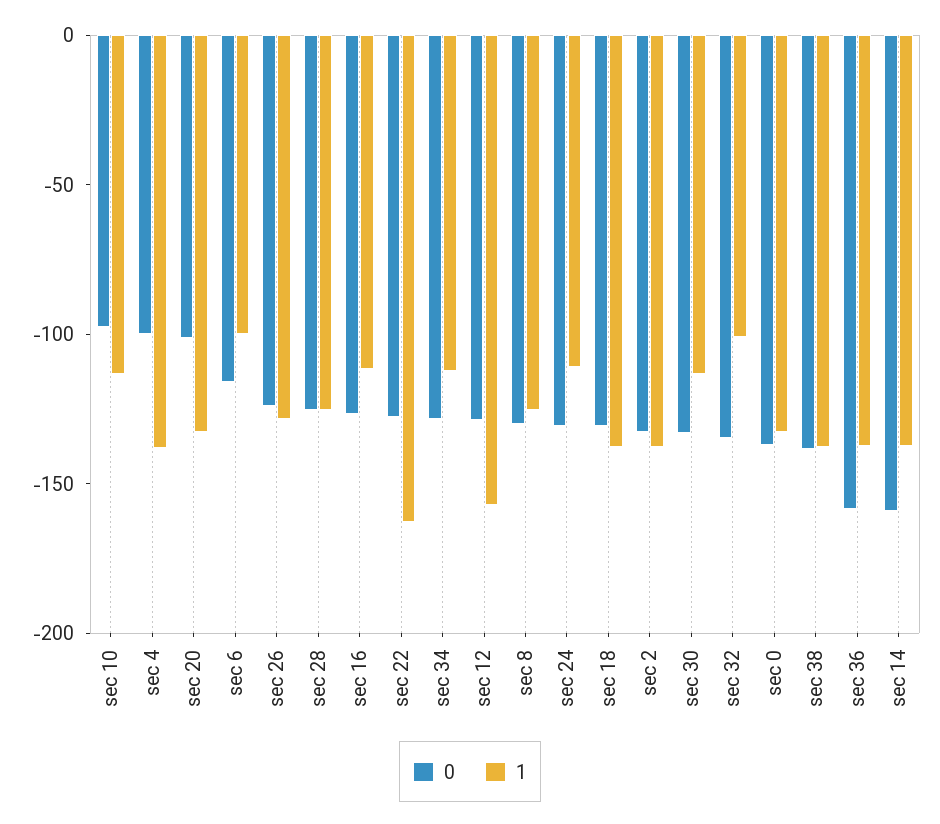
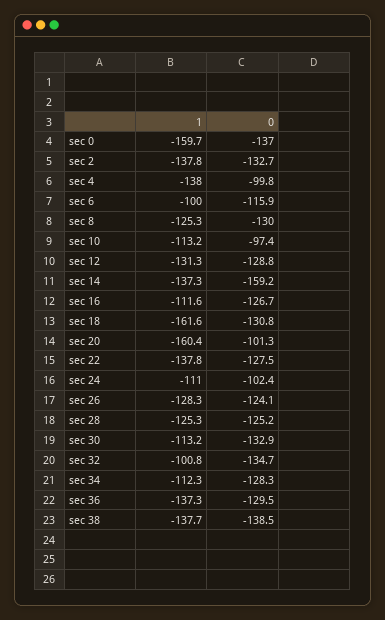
  {
    "0": {
      "sec 10": -97.4,
      "sec 4": -99.8,
      "sec 20": -101.3,
      "sec 6": -115.9,
      "sec 26": -124.1,
      "sec 28": -125.2,
      "sec 16": -126.7,
      "sec 22": -127.5,
      "sec 34": -128.3,
      "sec 12": -128.8,
      "sec 8": -130,
-     "sec 24": -130,
+     "sec 24": -102.4,
      "sec 18": -130.8,
      "sec 2": -132.7,
      "sec 30": -132.9,
      "sec 32": -134.7,
      "sec 0": -137,
      "sec 38": -138.5,
-     "sec 36": -160,
+     "sec 36": -129.5,
      "sec 14": -159.2
    },
    "1": {
      "sec 10": -113.2,
      "sec 4": -138,
-     "sec 20": -130,
+     "sec 20": -160.4,
      "sec 6": -100,
      "sec 26": -128.3,
      "sec 28": -125.3,
      "sec 16": -111.6,
-     "sec 22": -160,
+     "sec 22": -137.8,
      "sec 34": -112.3,
-     "sec 12": -160,
+     "sec 12": -131.3,
      "sec 8": -125.3,
      "sec 24": -111,
-     "sec 18": -140,
+     "sec 18": -161.6,
      "sec 2": -137.8,
      "sec 30": -113.2,
      "sec 32": -100.8,
-     "sec 0": -130,
+     "sec 0": -159.7,
      "sec 38": -137.7,
      "sec 36": -137.3,
      "sec 14": -137.3
    }
  }

